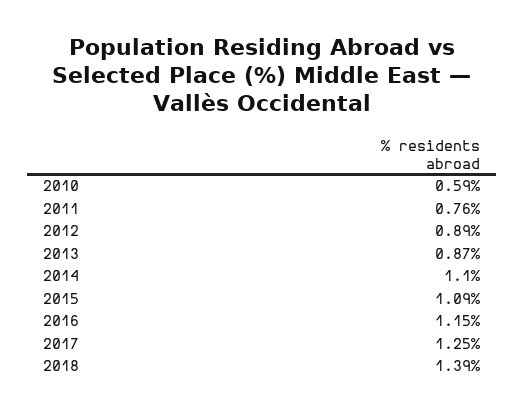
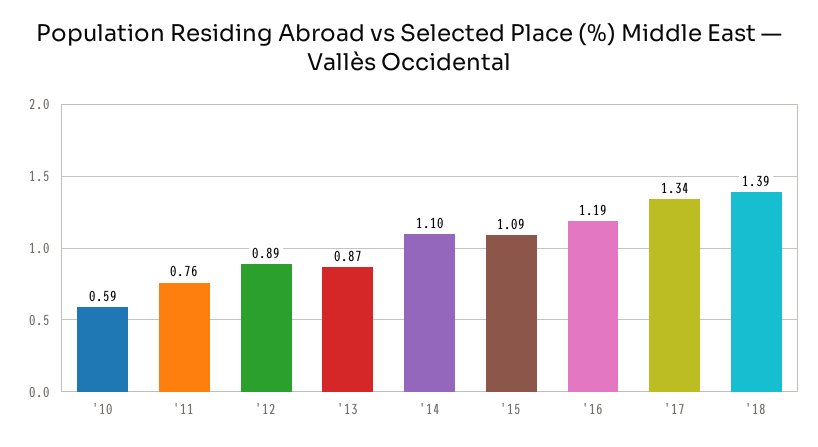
  {
    "2010": 0.59,
    "2011": 0.76,
    "2012": 0.89,
    "2013": 0.87,
    "2014": 1.1,
    "2015": 1.09,
-   "2016": 1.15,
+   "2016": 1.19,
-   "2017": 1.25,
+   "2017": 1.34,
    "2018": 1.39
  }

